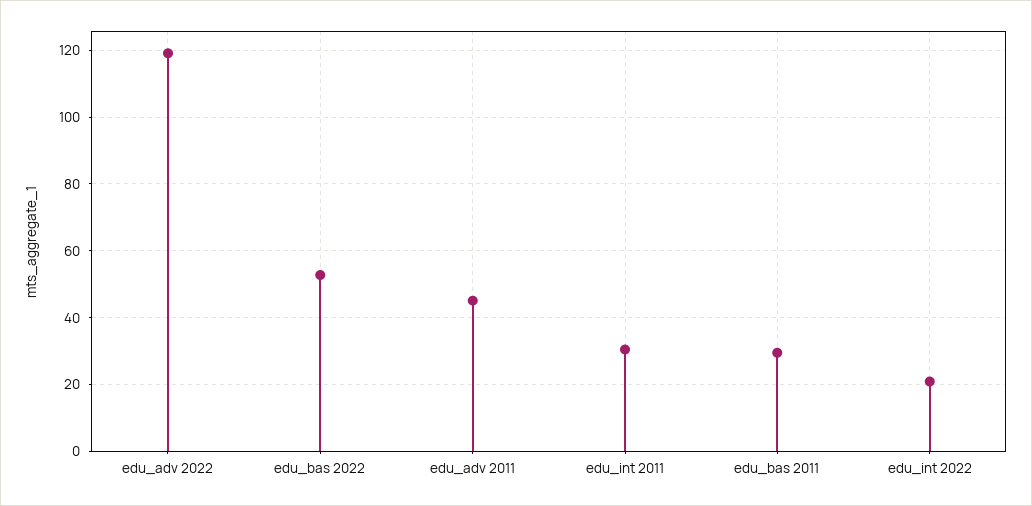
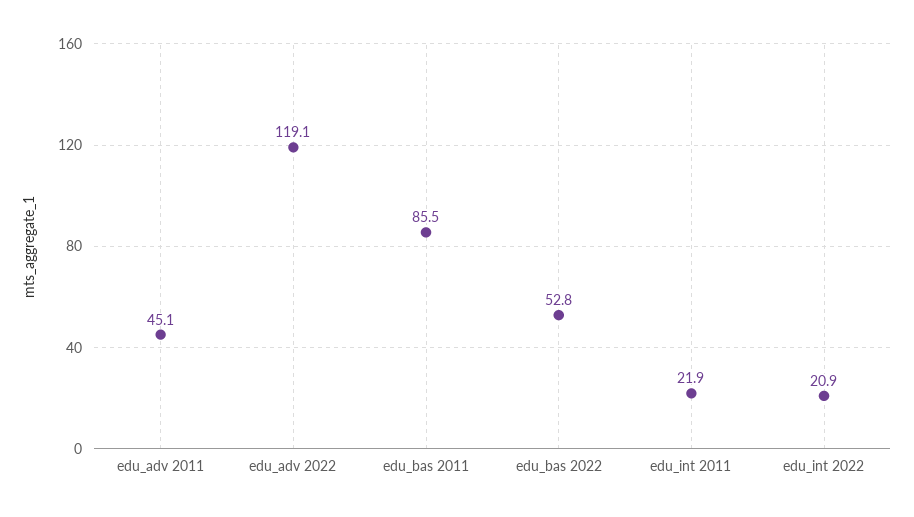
  {
    "edu_adv 2022": 119.1,
    "edu_bas 2022": 52.8,
    "edu_adv 2011": 45.1,
-   "edu_int 2011": 30,
+   "edu_int 2011": 21.9,
-   "edu_bas 2011": 30,
+   "edu_bas 2011": 85.5,
    "edu_int 2022": 20.9
  }

